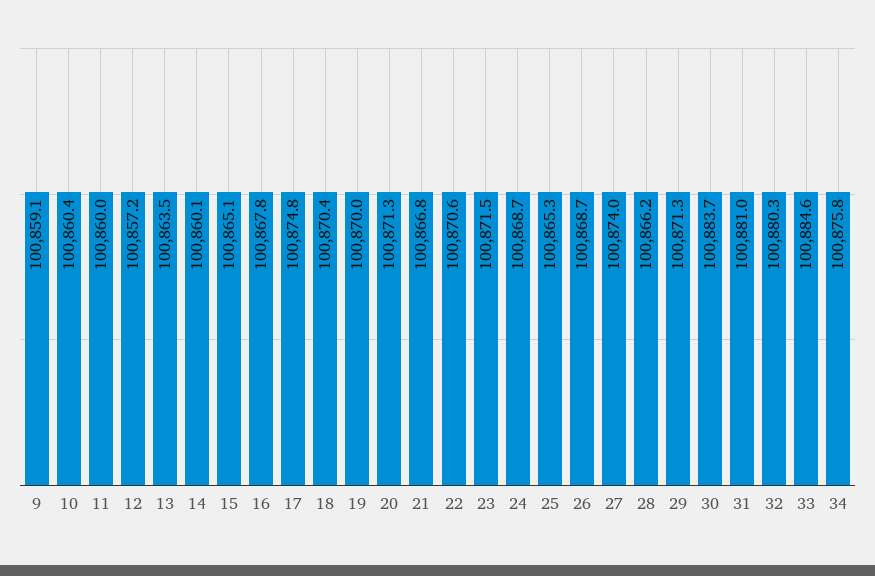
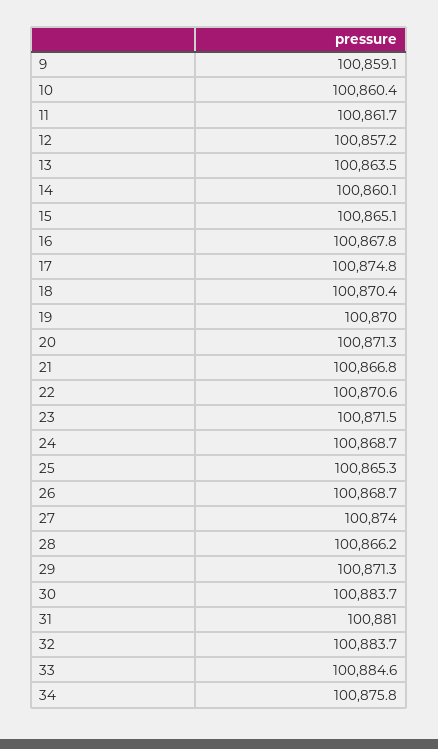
  {
    "9": 100859.1,
    "10": 100860.4,
-   "11": 100860,
+   "11": 100861.7,
    "12": 100857.2,
    "13": 100863.5,
    "14": 100860.1,
    "15": 100865.1,
    "16": 100867.8,
    "17": 100874.8,
    "18": 100870.4,
    "19": 100870,
    "20": 100871.3,
    "21": 100866.8,
    "22": 100870.6,
    "23": 100871.5,
    "24": 100868.7,
    "25": 100865.3,
    "26": 100868.7,
    "27": 100874,
    "28": 100866.2,
    "29": 100871.3,
    "30": 100883.7,
    "31": 100881,
-   "32": 100880.3,
+   "32": 100883.7,
    "33": 100884.6,
    "34": 100875.8
  }

